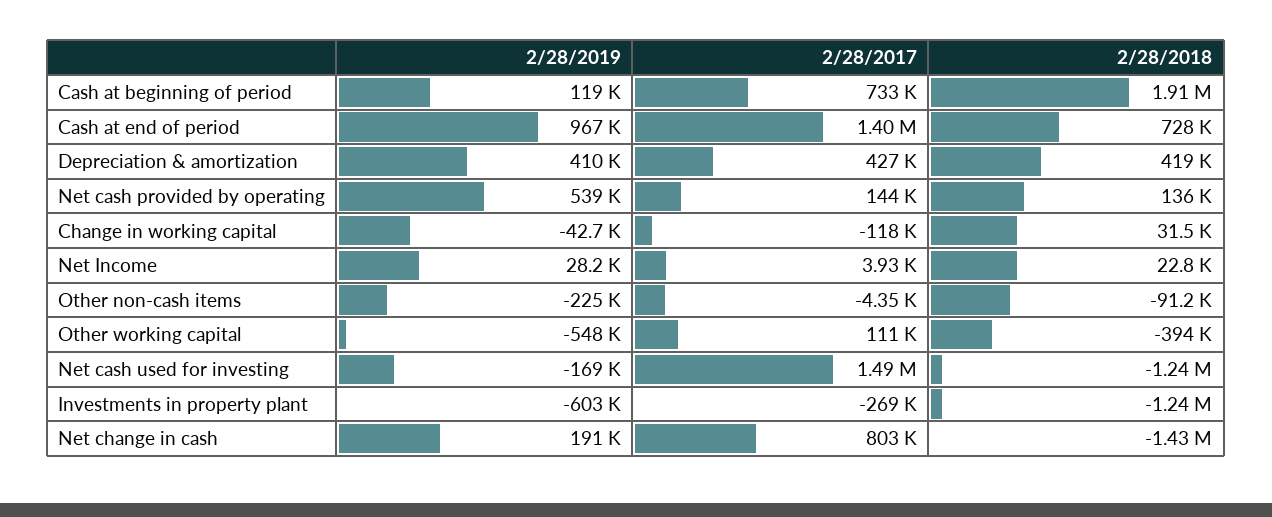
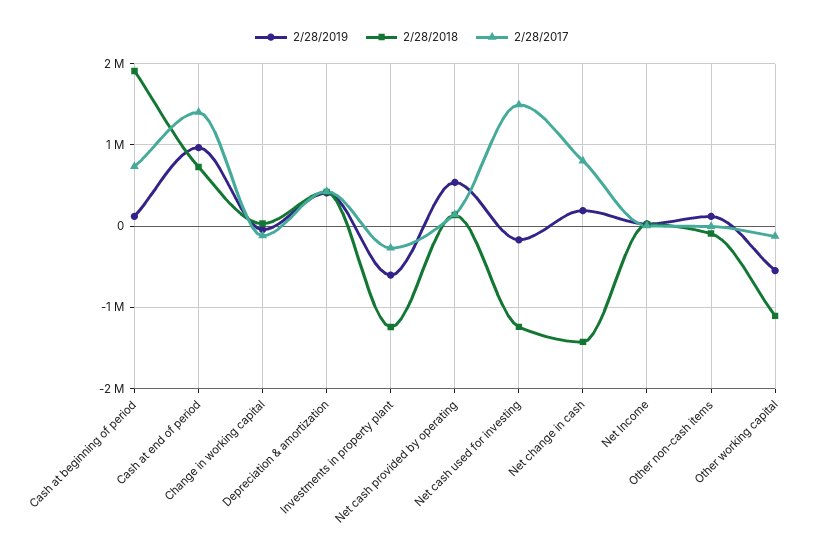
  {
    "2/28/2019": {
      "Cash at beginning of period": 119000,
      "Cash at end of period": 967000,
      "Depreciation & amortization": 410000,
      "Net cash provided by operating": 539000,
      "Change in working capital": -42700,
      "Net Income": 28200,
-     "Other non-cash items": -225000,
+     "Other non-cash items": 100000,
      "Other working capital": -548000,
      "Net cash used for investing": -169000,
      "Investments in property plant": -603000,
      "Net change in cash": 191000
    },
    "2/28/2017": {
      "Cash at beginning of period": 733000,
      "Cash at end of period": 1400000,
      "Depreciation & amortization": 427000,
      "Net cash provided by operating": 144000,
      "Change in working capital": -118000,
      "Net Income": 3930,
      "Other non-cash items": -4350,
-     "Other working capital": 111000,
+     "Other working capital": -100000,
      "Net cash used for investing": 1490000,
      "Investments in property plant": -269000,
      "Net change in cash": 803000
    },
    "2/28/2018": {
      "Cash at beginning of period": 1910000,
      "Cash at end of period": 728000,
      "Depreciation & amortization": 419000,
      "Net cash provided by operating": 136000,
      "Change in working capital": 31500,
      "Net Income": 22800,
      "Other non-cash items": -91200,
-     "Other working capital": -394000,
+     "Other working capital": -1100000,
      "Net cash used for investing": -1240000,
      "Investments in property plant": -1240000,
      "Net change in cash": -1430000
    }
  }

